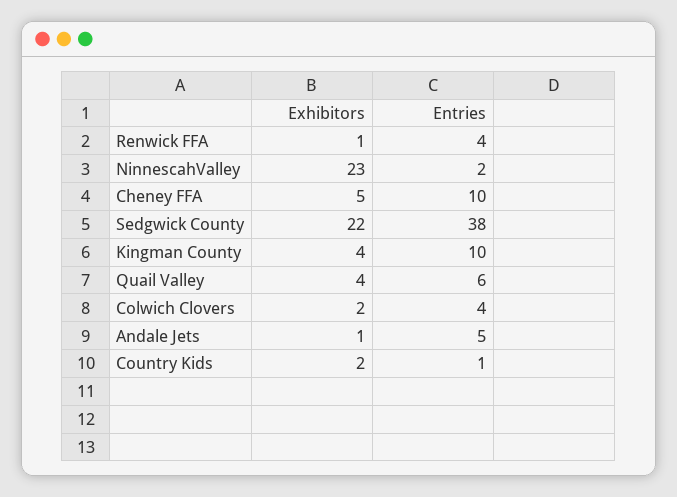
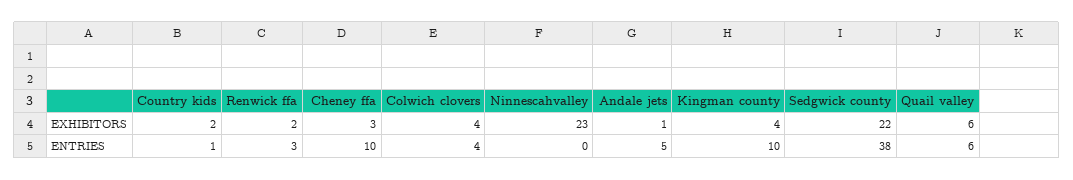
  {
    "Exhibitors": {
-     "Renwick FFA": 1,
+     "Renwick FFA": 2,
      "NinnescahValley": 23,
-     "Cheney FFA": 5,
+     "Cheney FFA": 3,
      "Sedgwick County": 22,
      "Kingman County": 4,
-     "Quail Valley": 4,
+     "Quail Valley": 6,
-     "Colwich Clovers": 2,
+     "Colwich Clovers": 4,
      "Andale Jets": 1,
      "Country Kids": 2
    },
    "Entries": {
-     "Renwick FFA": 4,
+     "Renwick FFA": 3,
-     "NinnescahValley": 2,
+     "NinnescahValley": 0,
      "Cheney FFA": 10,
      "Sedgwick County": 38,
      "Kingman County": 10,
      "Quail Valley": 6,
      "Colwich Clovers": 4,
      "Andale Jets": 5,
      "Country Kids": 1
    }
  }

